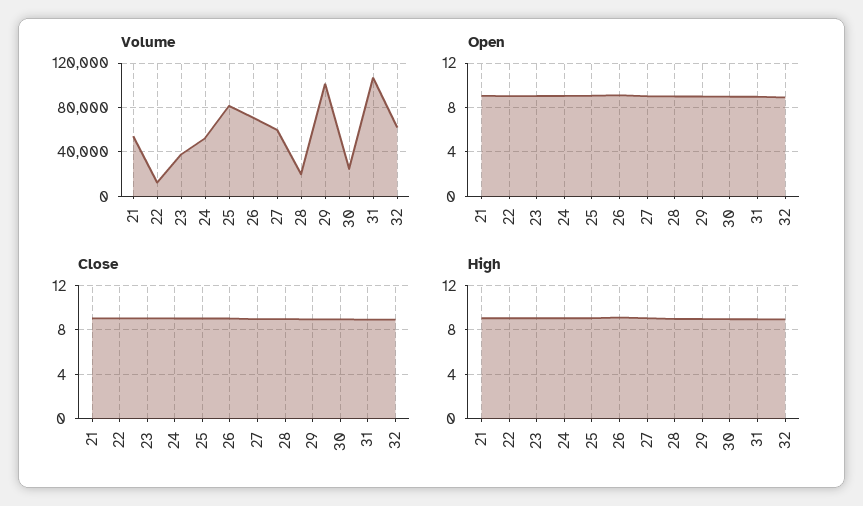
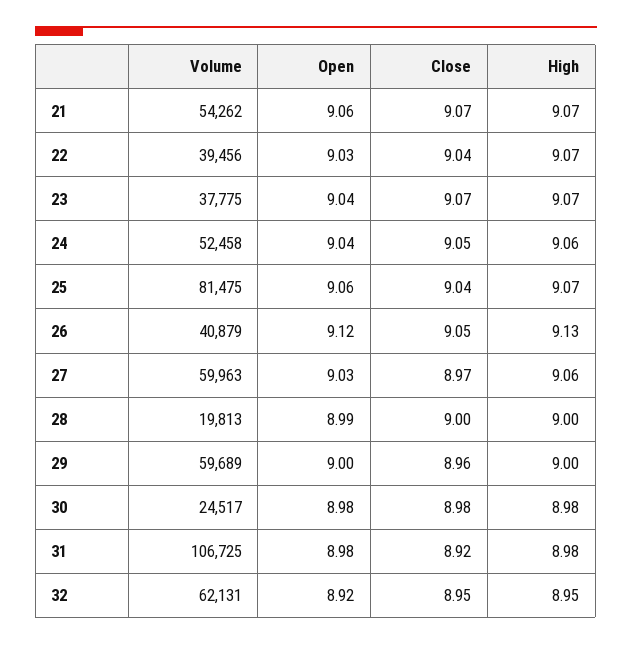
  {
    "Volume": {
      "21": 54262,
-     "22": 10000,
+     "22": 39456,
      "23": 37775,
      "24": 52458,
      "25": 81475,
-     "26": 70000,
+     "26": 40879,
      "27": 59963,
      "28": 19813,
-     "29": 100000,
+     "29": 59689,
      "30": 24517,
      "31": 106725,
      "32": 62131
    },
    "Open": {
      "21": 9.06,
      "22": 9.03,
      "23": 9.04,
      "24": 9.04,
      "25": 9.06,
      "26": 9.12,
      "27": 9.03,
      "28": 8.99,
      "29": 9,
      "30": 8.98,
      "31": 8.98,
      "32": 8.92
    },
    "Close": {
      "21": 9.07,
      "22": 9.04,
      "23": 9.07,
      "24": 9.05,
      "25": 9.04,
      "26": 9.05,
      "27": 8.97,
      "28": 9,
      "29": 8.96,
      "30": 8.98,
      "31": 8.92,
      "32": 8.95
    },
    "High": {
      "21": 9.07,
      "22": 9.07,
      "23": 9.07,
      "24": 9.06,
      "25": 9.07,
      "26": 9.13,
      "27": 9.06,
      "28": 9,
      "29": 9,
      "30": 8.98,
      "31": 8.98,
      "32": 8.95
    }
  }

